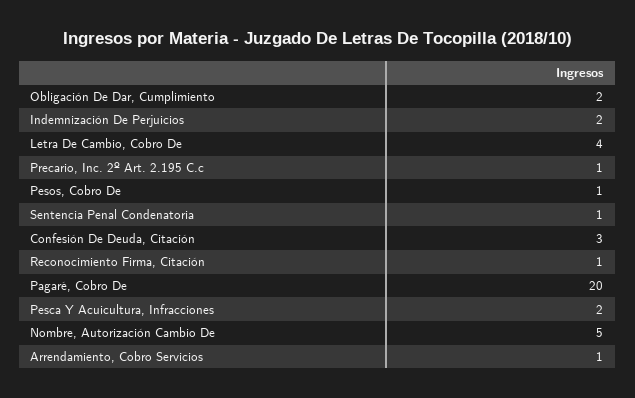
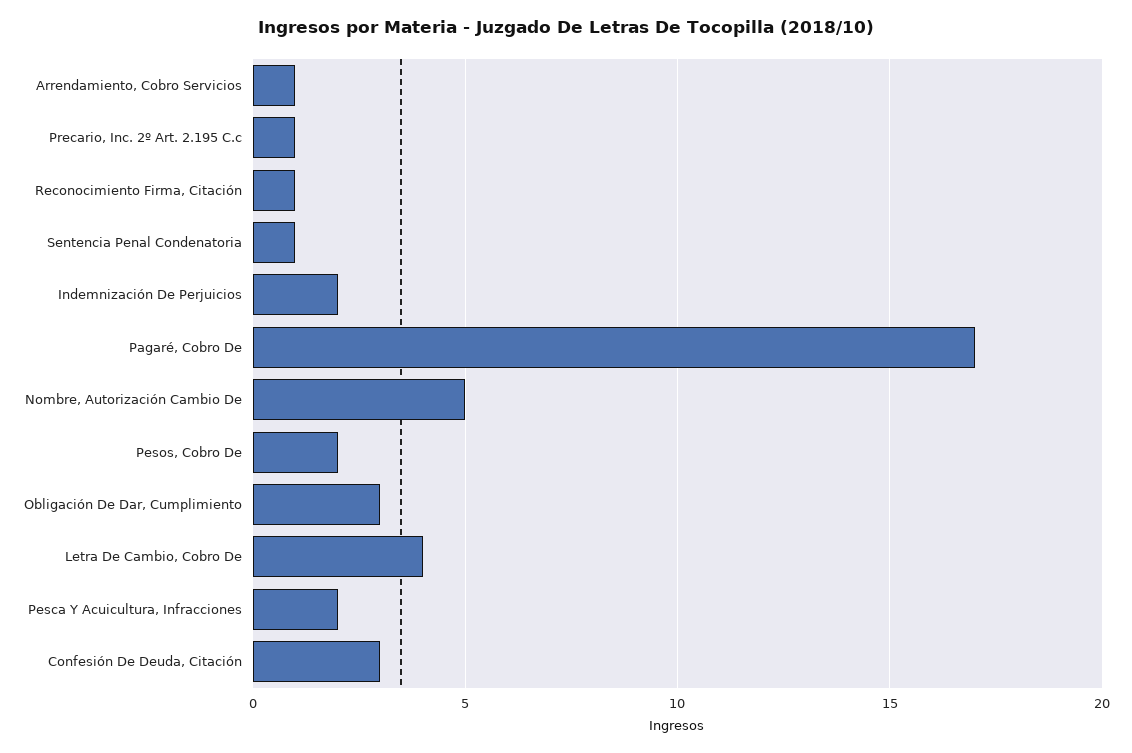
  {
-   "Obligación De Dar, Cumplimiento": 2,
+   "Obligación De Dar, Cumplimiento": 3,
    "Indemnización De Perjuicios": 2,
    "Letra De Cambio, Cobro De": 4,
    "Precario, Inc. 2º Art. 2.195 C.c": 1,
-   "Pesos, Cobro De": 1,
+   "Pesos, Cobro De": 2,
    "Sentencia Penal Condenatoria": 1,
    "Confesión De Deuda, Citación": 3,
    "Reconocimiento Firma, Citación": 1,
-   "Pagaré, Cobro De": 20,
+   "Pagaré, Cobro De": 17,
    "Pesca Y Acuicultura, Infracciones": 2,
    "Nombre, Autorización Cambio De": 5,
    "Arrendamiento, Cobro Servicios": 1
  }

